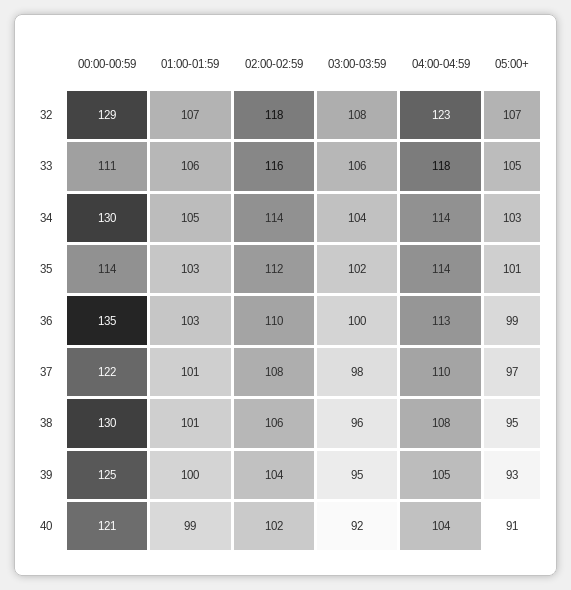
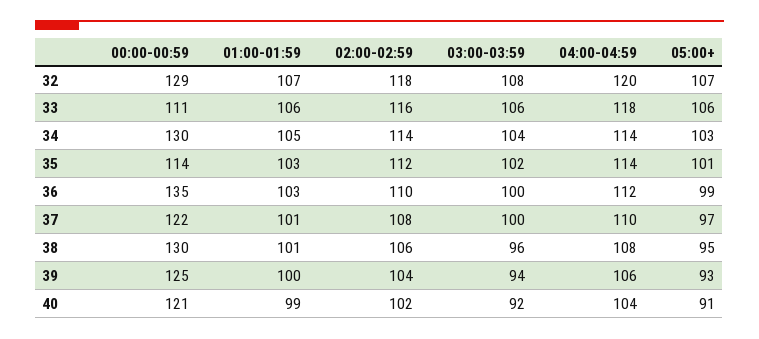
  {
    "00:00-00:59": {
      "32": 129,
      "33": 111,
      "34": 130,
      "35": 114,
      "36": 135,
      "37": 122,
      "38": 130,
      "39": 125,
      "40": 121
    },
    "01:00-01:59": {
      "32": 107,
      "33": 106,
      "34": 105,
      "35": 103,
      "36": 103,
      "37": 101,
      "38": 101,
      "39": 100,
      "40": 99
    },
    "02:00-02:59": {
      "32": 118,
      "33": 116,
      "34": 114,
      "35": 112,
      "36": 110,
      "37": 108,
      "38": 106,
      "39": 104,
      "40": 102
    },
    "03:00-03:59": {
      "32": 108,
      "33": 106,
      "34": 104,
      "35": 102,
      "36": 100,
-     "37": 98,
+     "37": 100,
      "38": 96,
-     "39": 95,
+     "39": 94,
      "40": 92
    },
    "04:00-04:59": {
-     "32": 123,
+     "32": 120,
      "33": 118,
      "34": 114,
      "35": 114,
-     "36": 113,
+     "36": 112,
      "37": 110,
      "38": 108,
-     "39": 105,
+     "39": 106,
      "40": 104
    },
    "05:00+": {
      "32": 107,
-     "33": 105,
+     "33": 106,
      "34": 103,
      "35": 101,
      "36": 99,
      "37": 97,
      "38": 95,
      "39": 93,
      "40": 91
    }
  }

